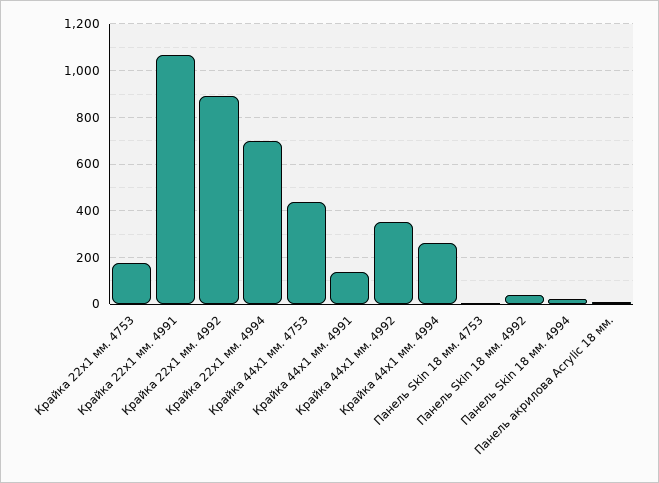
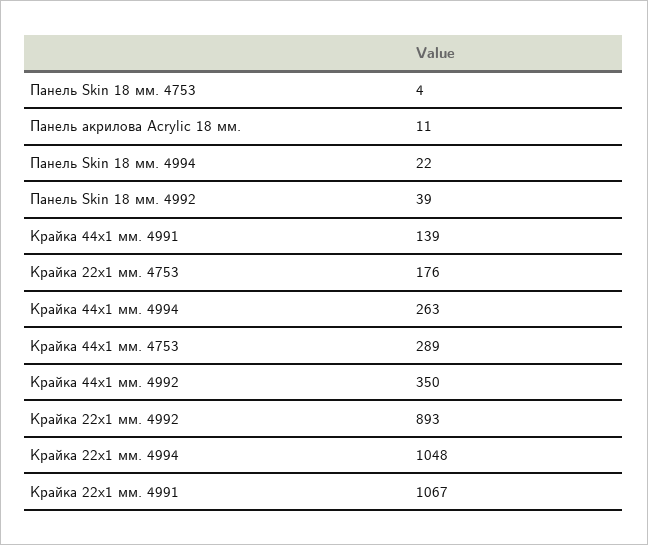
  {
    "Крайка 22x1 мм. 4753": 176,
    "Крайка 22x1 мм. 4991": 1067,
    "Крайка 22x1 мм. 4992": 893,
-   "Крайка 22x1 мм. 4994": 700,
+   "Крайка 22x1 мм. 4994": 1048,
-   "Крайка 44x1 мм. 4753": 450,
+   "Крайка 44x1 мм. 4753": 289,
    "Крайка 44x1 мм. 4991": 139,
    "Крайка 44x1 мм. 4992": 350,
    "Крайка 44x1 мм. 4994": 263,
    "Панель Skin 18 мм. 4753": 4,
    "Панель Skin 18 мм. 4992": 39,
    "Панель Skin 18 мм. 4994": 22,
    "Панель акрилова Acrylic 18 мм.": 11
  }

